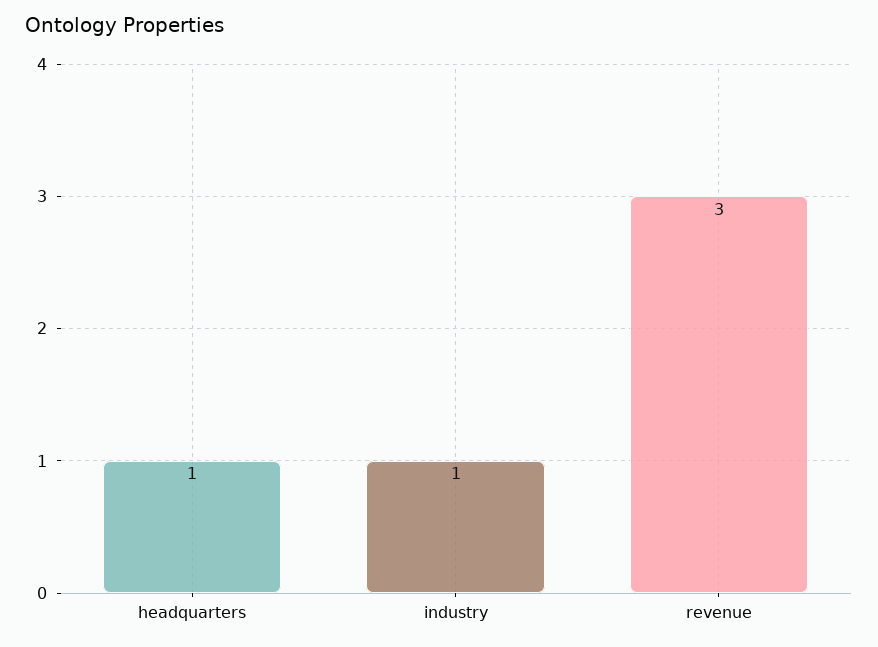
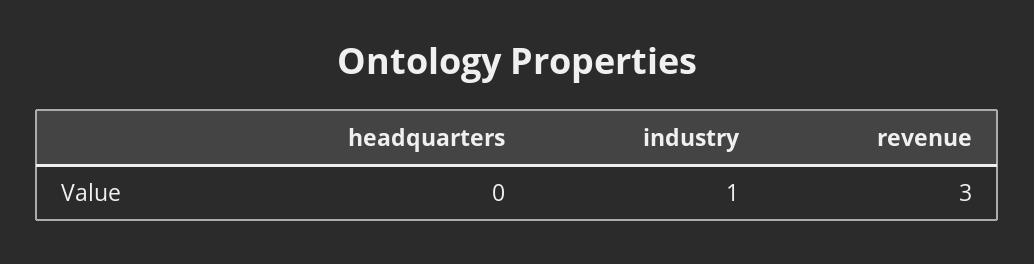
  {
-   "headquarters": 1,
+   "headquarters": 0,
    "industry": 1,
    "revenue": 3
  }

